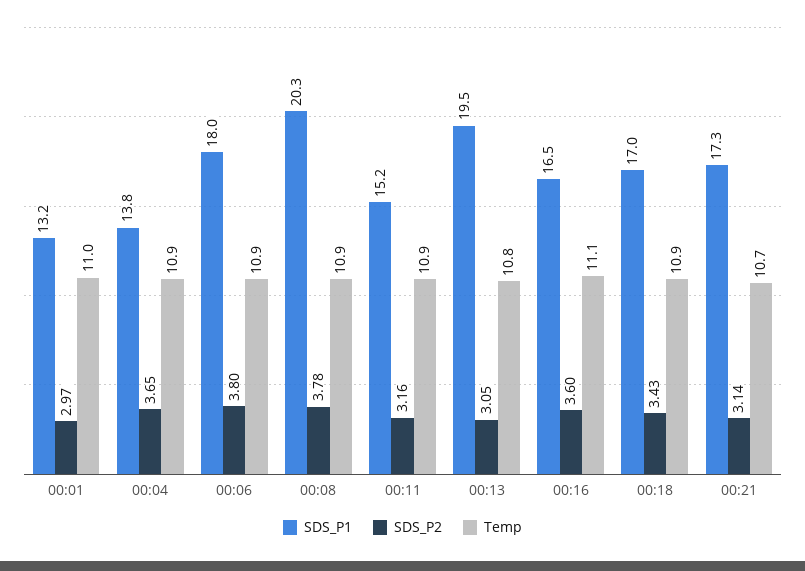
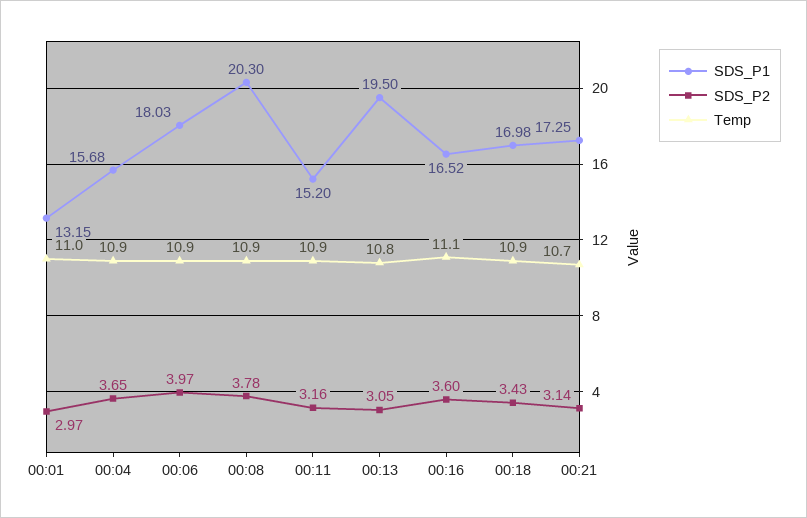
  {
    "SDS_P1": {
      "00:01": 13.15,
-     "00:04": 13.8,
+     "00:04": 15.68,
      "00:06": 18.03,
      "00:08": 20.3,
      "00:11": 15.2,
      "00:13": 19.5,
      "00:16": 16.52,
      "00:18": 16.98,
      "00:21": 17.25
    },
    "SDS_P2": {
      "00:01": 2.97,
      "00:04": 3.65,
-     "00:06": 3.8,
+     "00:06": 3.97,
      "00:08": 3.78,
      "00:11": 3.16,
      "00:13": 3.05,
      "00:16": 3.6,
      "00:18": 3.43,
      "00:21": 3.14
    },
    "Temp": {
      "00:01": 11,
      "00:04": 10.9,
      "00:06": 10.9,
      "00:08": 10.9,
      "00:11": 10.9,
      "00:13": 10.8,
      "00:16": 11.1,
      "00:18": 10.9,
      "00:21": 10.7
    }
  }

